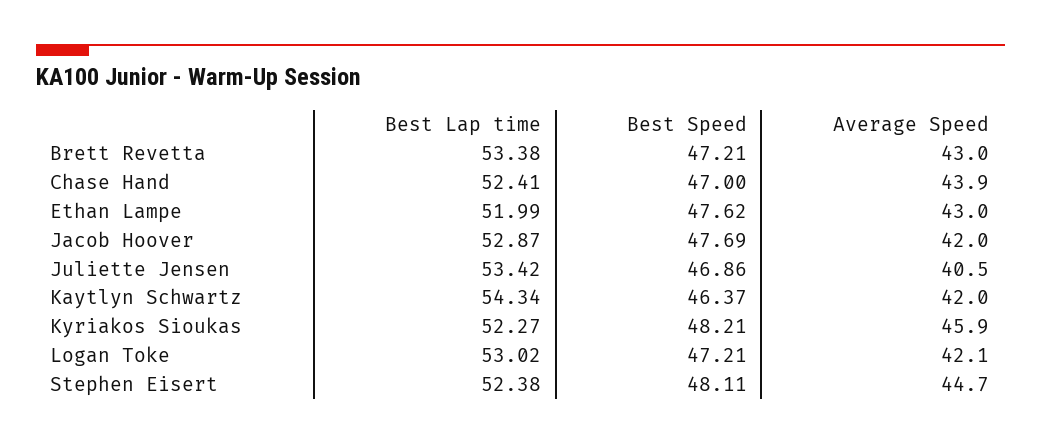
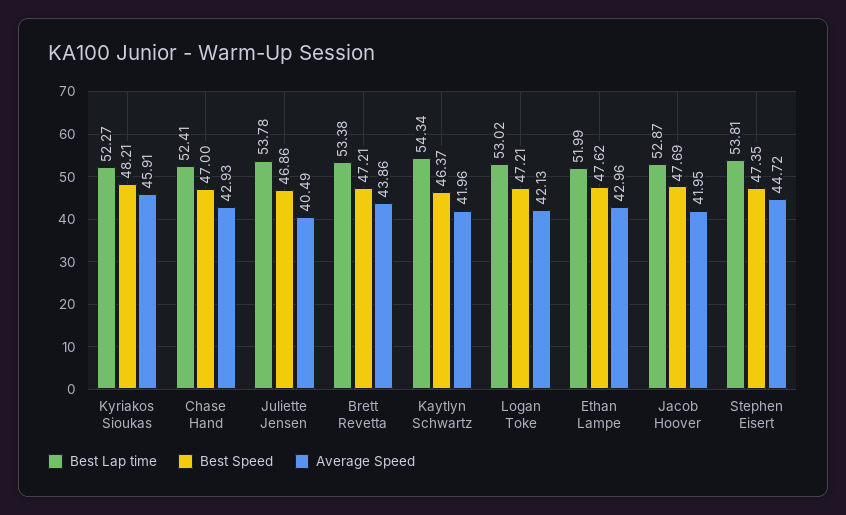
  {
    "Best Lap time": {
      "Brett Revetta": 53.38,
      "Chase Hand": 52.41,
      "Ethan Lampe": 51.99,
      "Jacob Hoover": 52.87,
-     "Juliette Jensen": 53.42,
+     "Juliette Jensen": 53.78,
      "Kaytlyn Schwartz": 54.34,
      "Kyriakos Sioukas": 52.27,
      "Logan Toke": 53.02,
-     "Stephen Eisert": 52.38
+     "Stephen Eisert": 53.81
    },
    "Best Speed": {
      "Brett Revetta": 47.21,
      "Chase Hand": 47,
      "Ethan Lampe": 47.62,
      "Jacob Hoover": 47.69,
      "Juliette Jensen": 46.86,
      "Kaytlyn Schwartz": 46.37,
      "Kyriakos Sioukas": 48.21,
      "Logan Toke": 47.21,
-     "Stephen Eisert": 48.11
+     "Stephen Eisert": 47.35
    },
    "Average Speed": {
-     "Brett Revetta": 43,
+     "Brett Revetta": 43.86,
-     "Chase Hand": 43.9,
+     "Chase Hand": 42.93,
      "Ethan Lampe": 42.96,
      "Jacob Hoover": 41.95,
      "Juliette Jensen": 40.49,
      "Kaytlyn Schwartz": 41.96,
      "Kyriakos Sioukas": 45.91,
      "Logan Toke": 42.13,
      "Stephen Eisert": 44.72
    }
  }

